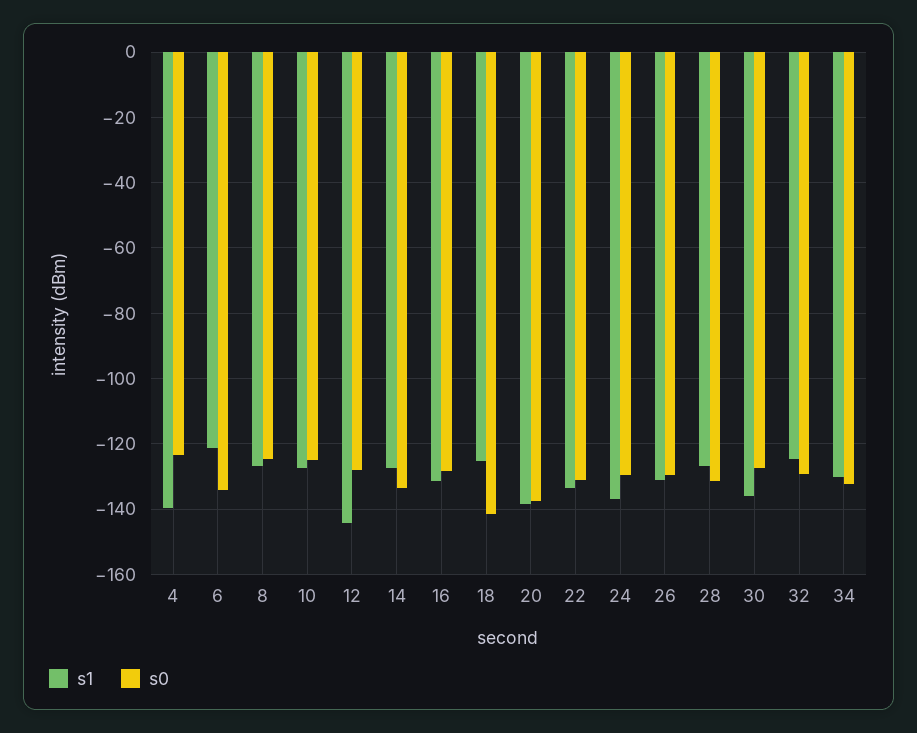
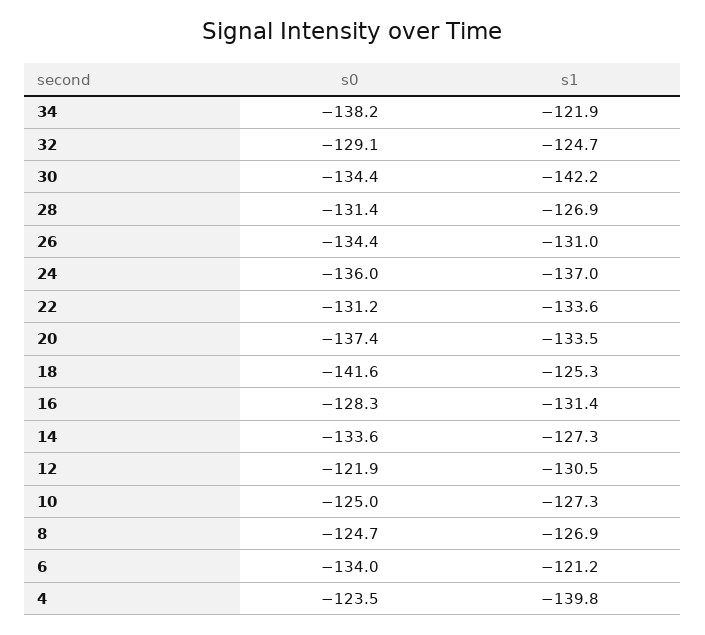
  {
    "s1": {
      "4": -139.8,
      "6": -121.2,
      "8": -126.9,
      "10": -127.3,
-     "12": -144,
+     "12": -130.5,
      "14": -127.3,
      "16": -131.4,
      "18": -125.3,
-     "20": -138,
+     "20": -133.5,
      "22": -133.6,
      "24": -137,
      "26": -131,
      "28": -126.9,
-     "30": -136,
+     "30": -142.2,
      "32": -124.7,
-     "34": -130
+     "34": -121.9
    },
    "s0": {
      "4": -123.5,
      "6": -134,
      "8": -124.7,
      "10": -125,
-     "12": -128,
+     "12": -121.9,
      "14": -133.6,
      "16": -128.3,
      "18": -141.6,
      "20": -137.4,
      "22": -131.2,
-     "24": -130,
+     "24": -136,
-     "26": -130,
+     "26": -134.4,
      "28": -131.4,
-     "30": -128,
+     "30": -134.4,
      "32": -129.1,
-     "34": -132
+     "34": -138.2
    }
  }

